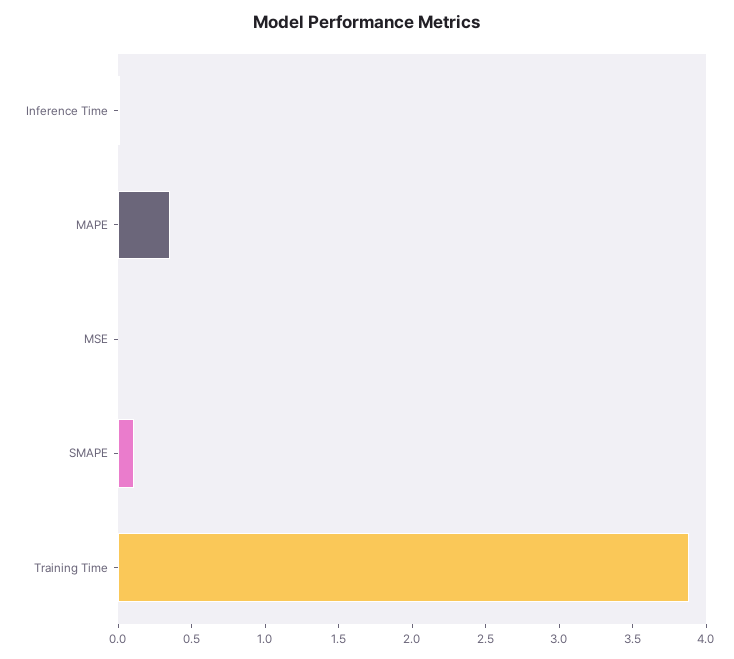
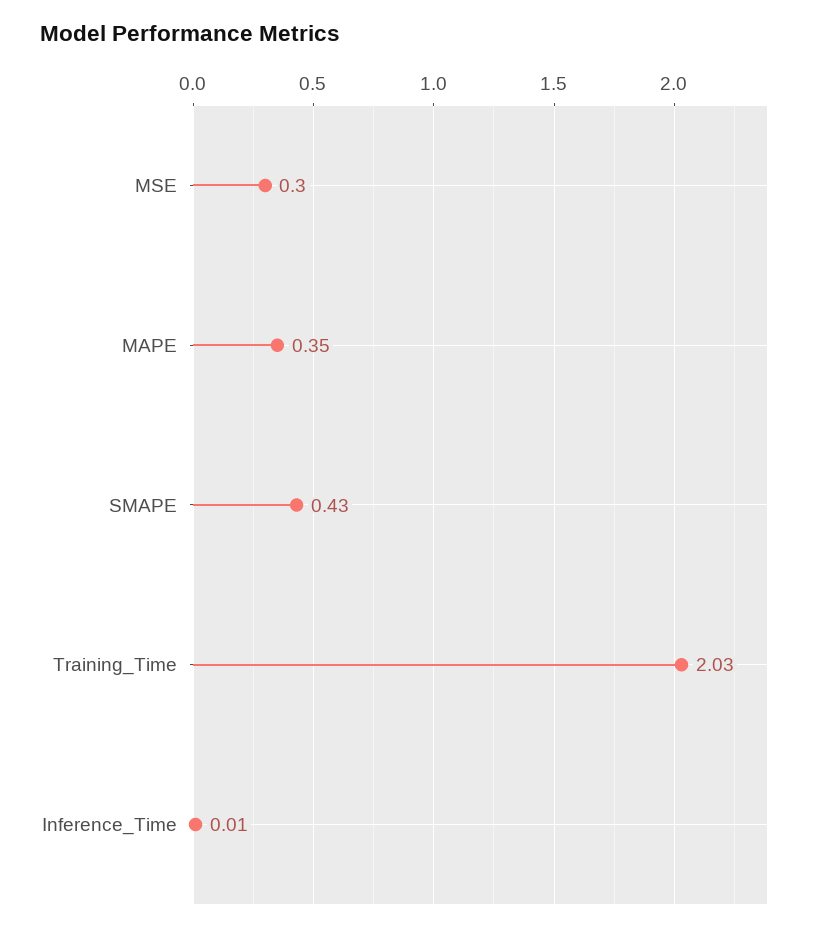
  {
    "Inference Time": 0.01,
    "MAPE": 0.35,
-   "MSE": 0,
+   "MSE": 0.3,
-   "SMAPE": 0.1,
+   "SMAPE": 0.43,
-   "Training Time": 3.9
+   "Training Time": 2.03
  }

